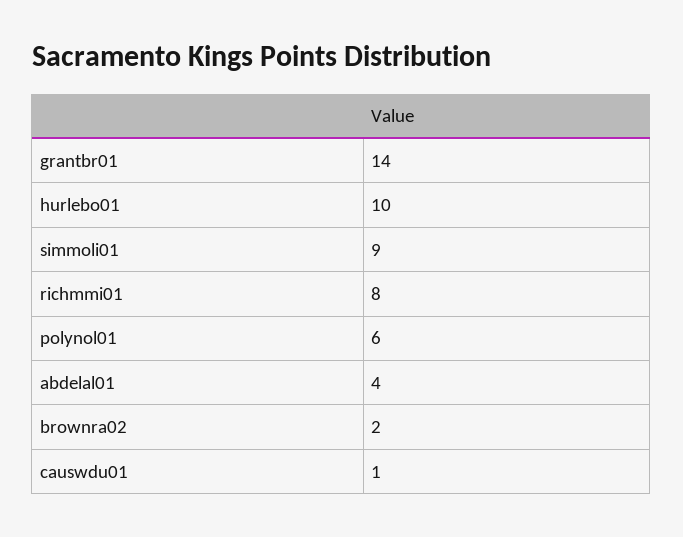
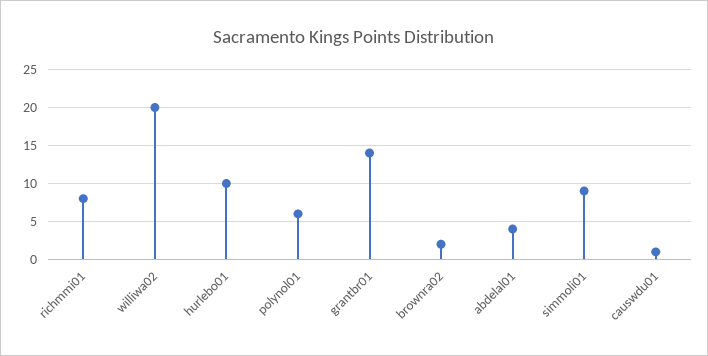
  {
    "grantbr01": 14,
    "hurlebo01": 10,
    "simmoli01": 9,
    "richmmi01": 8,
    "polynol01": 6,
    "abdelal01": 4,
    "brownra02": 2,
-   "causwdu01": 1
+   "causwdu01": 1,
+   "williwa02": 20
  }

